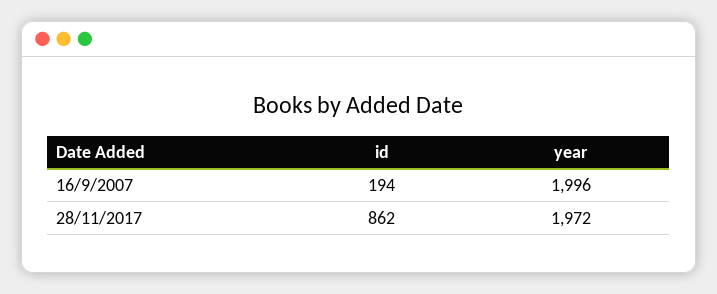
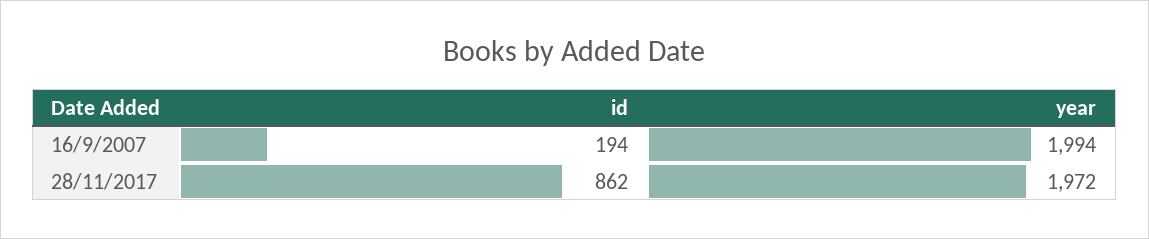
  {
    "id": {
      "16/9/2007": 194,
      "28/11/2017": 862
    },
    "year": {
-     "16/9/2007": 1996,
+     "16/9/2007": 1994,
      "28/11/2017": 1972
    }
  }

